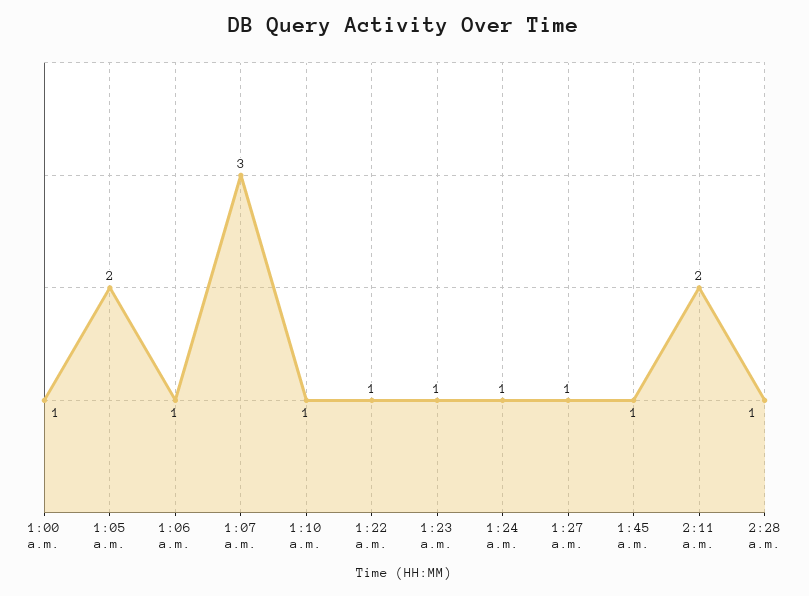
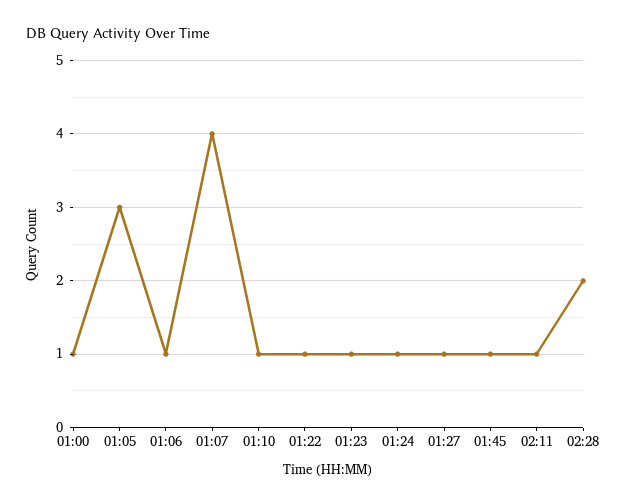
  {
    "1:00 a.m.": 1,
-   "1:05 a.m.": 2,
+   "1:05 a.m.": 3,
    "1:06 a.m.": 1,
-   "1:07 a.m.": 3,
+   "1:07 a.m.": 4,
    "1:10 a.m.": 1,
    "1:22 a.m.": 1,
    "1:23 a.m.": 1,
    "1:24 a.m.": 1,
    "1:27 a.m.": 1,
    "1:45 a.m.": 1,
-   "2:11 a.m.": 2,
+   "2:11 a.m.": 1,
-   "2:28 a.m.": 1
+   "2:28 a.m.": 2
  }

